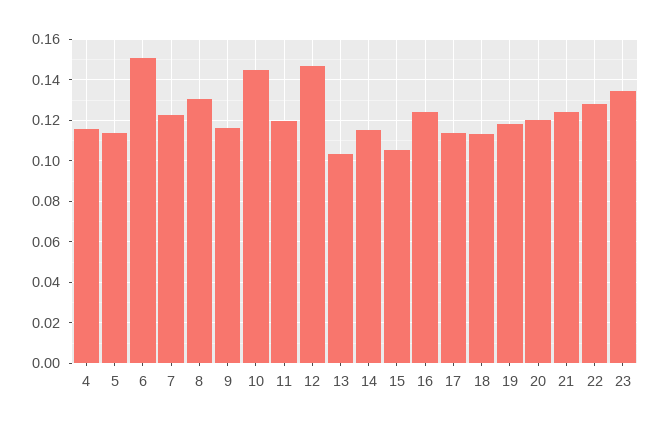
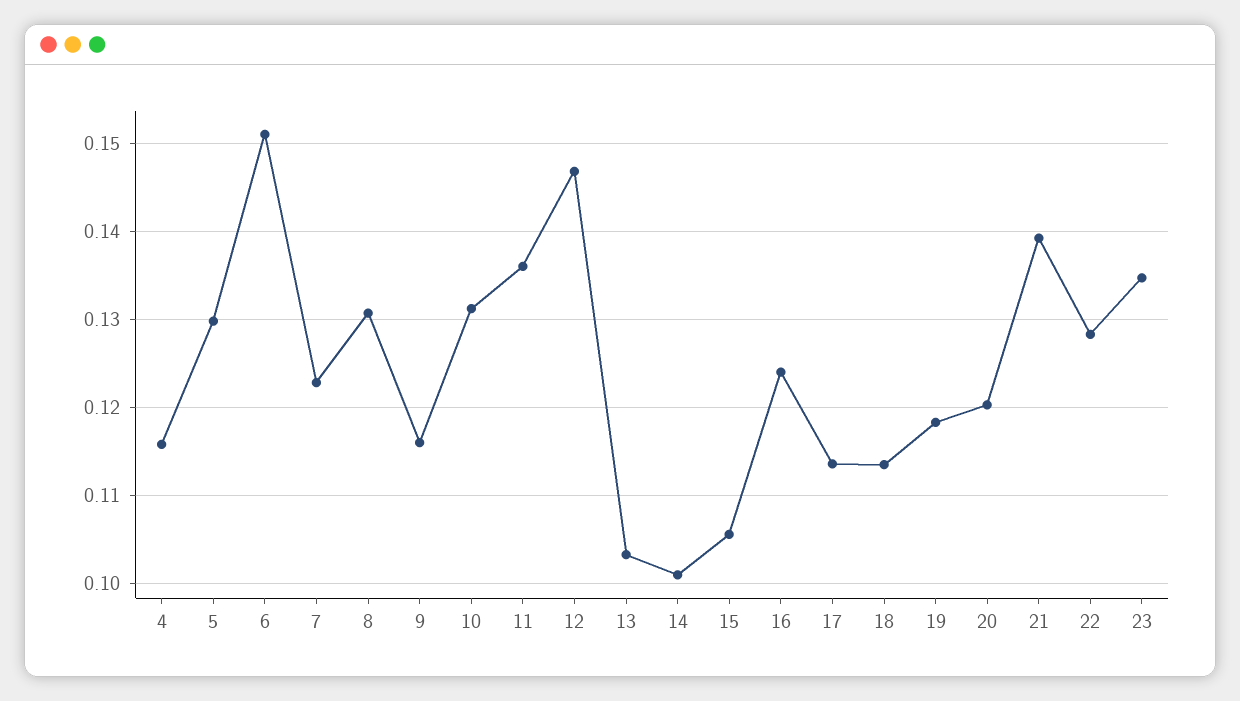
  {
    "4": 0.116,
-   "5": 0.115,
+   "5": 0.13,
    "6": 0.151,
    "7": 0.123,
    "8": 0.131,
    "9": 0.116,
-   "10": 0.145,
+   "10": 0.131,
-   "11": 0.12,
+   "11": 0.136,
    "12": 0.147,
    "13": 0.103,
-   "14": 0.115,
+   "14": 0.101,
    "15": 0.106,
    "16": 0.124,
    "17": 0.114,
    "18": 0.114,
    "19": 0.118,
    "20": 0.12,
-   "21": 0.125,
+   "21": 0.139,
    "22": 0.128,
    "23": 0.135
  }

